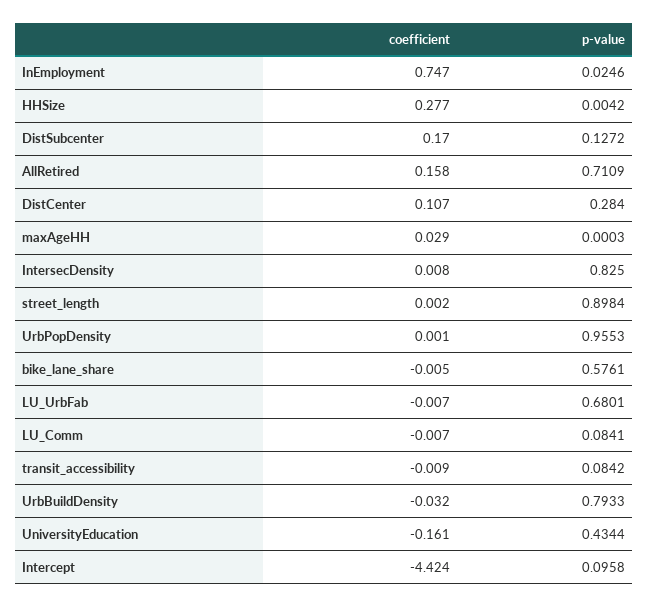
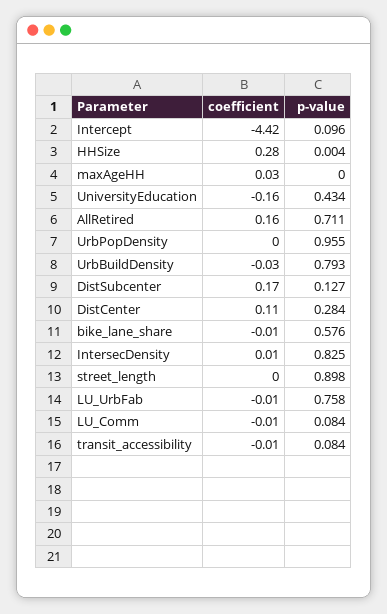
  {
    "coefficient": {
-     "InEmployment": 0.747,
      "HHSize": 0.277,
      "DistSubcenter": 0.17,
      "AllRetired": 0.158,
      "DistCenter": 0.107,
      "maxAgeHH": 0.029,
      "IntersecDensity": 0.008,
      "street_length": 0.002,
      "UrbPopDensity": 0.001,
      "bike_lane_share": -0.005,
      "LU_UrbFab": -0.007,
      "LU_Comm": -0.007,
      "transit_accessibility": -0.009,
      "UrbBuildDensity": -0.032,
      "UniversityEducation": -0.161,
      "Intercept": -4.424
    },
    "p-value": {
-     "InEmployment": 0.0246,
      "HHSize": 0.0042,
      "DistSubcenter": 0.1272,
      "AllRetired": 0.7109,
      "DistCenter": 0.284,
      "maxAgeHH": 0.0003,
      "IntersecDensity": 0.825,
      "street_length": 0.8984,
      "UrbPopDensity": 0.9553,
      "bike_lane_share": 0.5761,
-     "LU_UrbFab": 0.6801,
+     "LU_UrbFab": 0.758,
      "LU_Comm": 0.0841,
      "transit_accessibility": 0.0842,
      "UrbBuildDensity": 0.7933,
      "UniversityEducation": 0.4344,
      "Intercept": 0.0958
    }
  }

